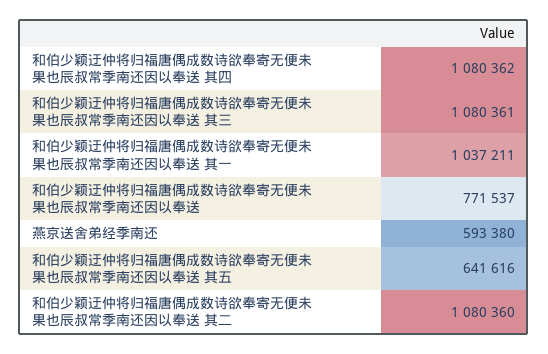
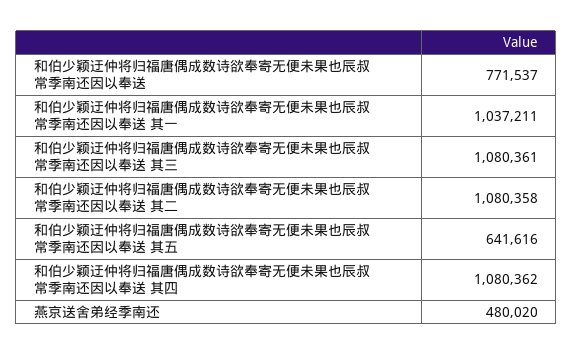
  {
    "和伯少颖迂仲将归福唐偶成数诗欲奉寄无便未果也辰叔常季南还因以奉送 其四": 1080362,
    "和伯少颖迂仲将归福唐偶成数诗欲奉寄无便未果也辰叔常季南还因以奉送 其三": 1080361,
    "和伯少颖迂仲将归福唐偶成数诗欲奉寄无便未果也辰叔常季南还因以奉送 其一": 1037211,
    "和伯少颖迂仲将归福唐偶成数诗欲奉寄无便未果也辰叔常季南还因以奉送": 771537,
-   "燕京送舍弟经季南还": 593380,
+   "燕京送舍弟经季南还": 480020,
    "和伯少颖迂仲将归福唐偶成数诗欲奉寄无便未果也辰叔常季南还因以奉送 其五": 641616,
-   "和伯少颖迂仲将归福唐偶成数诗欲奉寄无便未果也辰叔常季南还因以奉送 其二": 1080360
+   "和伯少颖迂仲将归福唐偶成数诗欲奉寄无便未果也辰叔常季南还因以奉送 其二": 1080358
  }

